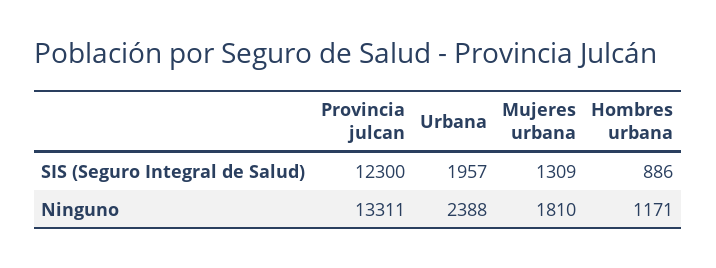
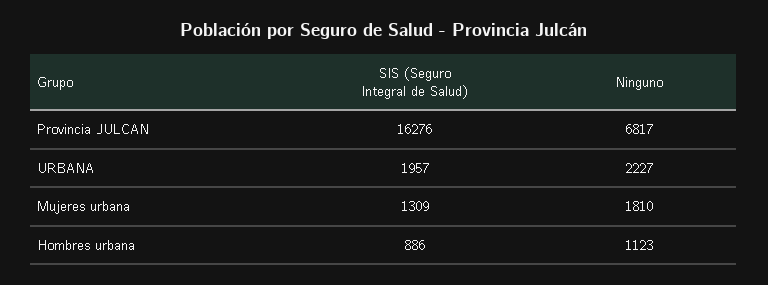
  {
    "Provincia julcan": {
-     "SIS (Seguro Integral de Salud)": 12300,
+     "SIS (Seguro Integral de Salud)": 16276,
-     "Ninguno": 13311
+     "Ninguno": 6817
    },
    "Urbana": {
      "SIS (Seguro Integral de Salud)": 1957,
-     "Ninguno": 2388
+     "Ninguno": 2227
    },
    "Mujeres urbana": {
      "SIS (Seguro Integral de Salud)": 1309,
      "Ninguno": 1810
    },
    "Hombres urbana": {
      "SIS (Seguro Integral de Salud)": 886,
-     "Ninguno": 1171
+     "Ninguno": 1123
    }
  }

